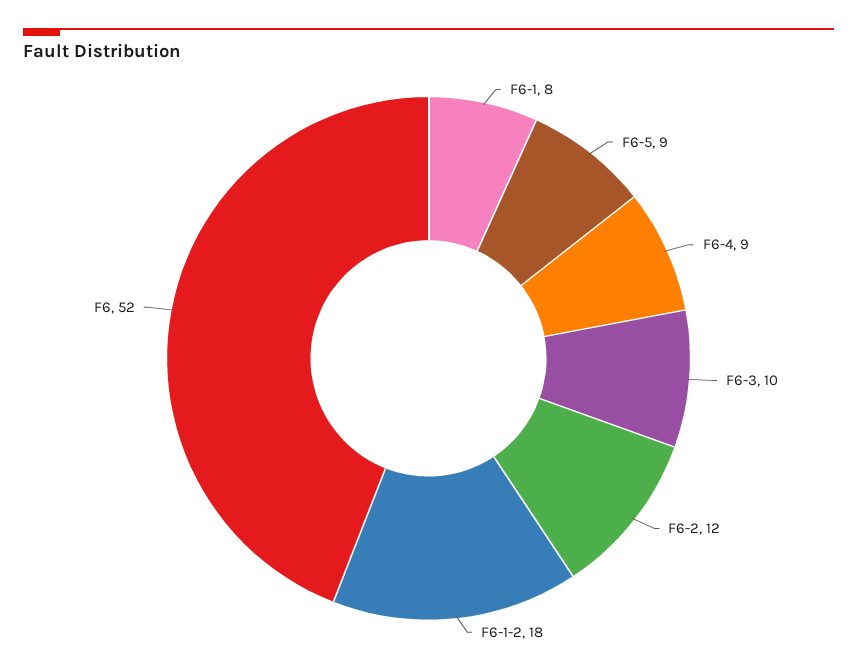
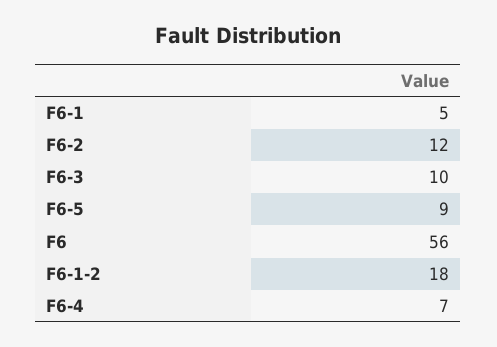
  {
-   "F6-1": 8,
+   "F6-1": 5,
    "F6-5": 9,
-   "F6-4": 9,
+   "F6-4": 7,
    "F6-3": 10,
    "F6-2": 12,
    "F6-1-2": 18,
-   "F6": 52
+   "F6": 56
  }

